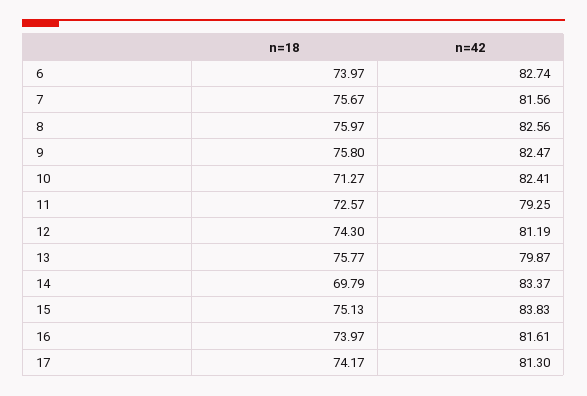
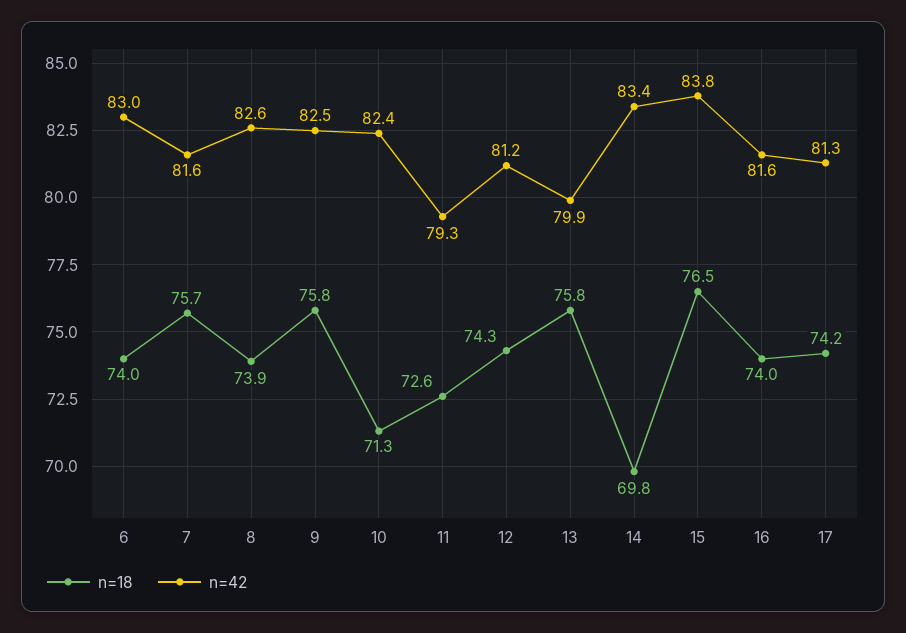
  {
    "n=18": {
      "6": 73.97,
      "7": 75.67,
-     "8": 75.97,
+     "8": 73.9,
      "9": 75.8,
      "10": 71.27,
      "11": 72.57,
      "12": 74.3,
      "13": 75.77,
      "14": 69.79,
-     "15": 75.13,
+     "15": 76.5,
      "16": 73.97,
      "17": 74.17
    },
    "n=42": {
-     "6": 82.74,
+     "6": 83,
      "7": 81.56,
      "8": 82.56,
      "9": 82.47,
      "10": 82.41,
      "11": 79.25,
      "12": 81.19,
      "13": 79.87,
      "14": 83.37,
      "15": 83.83,
      "16": 81.61,
      "17": 81.3
    }
  }

